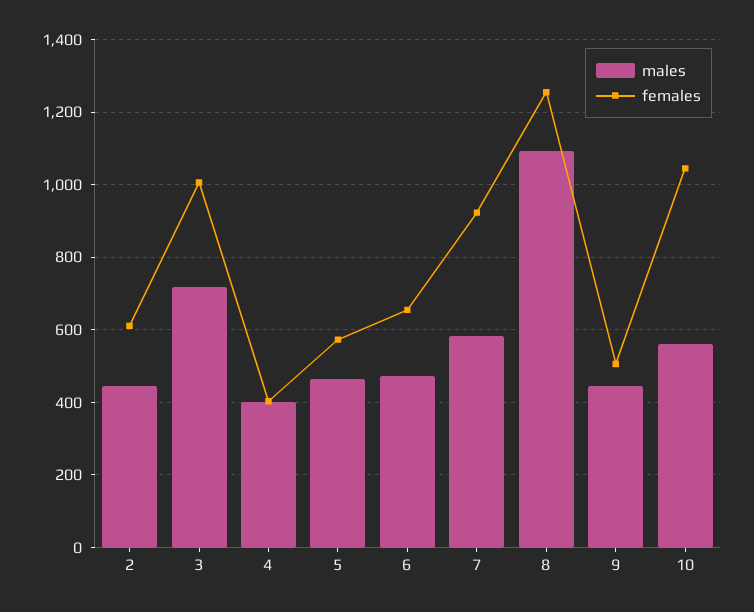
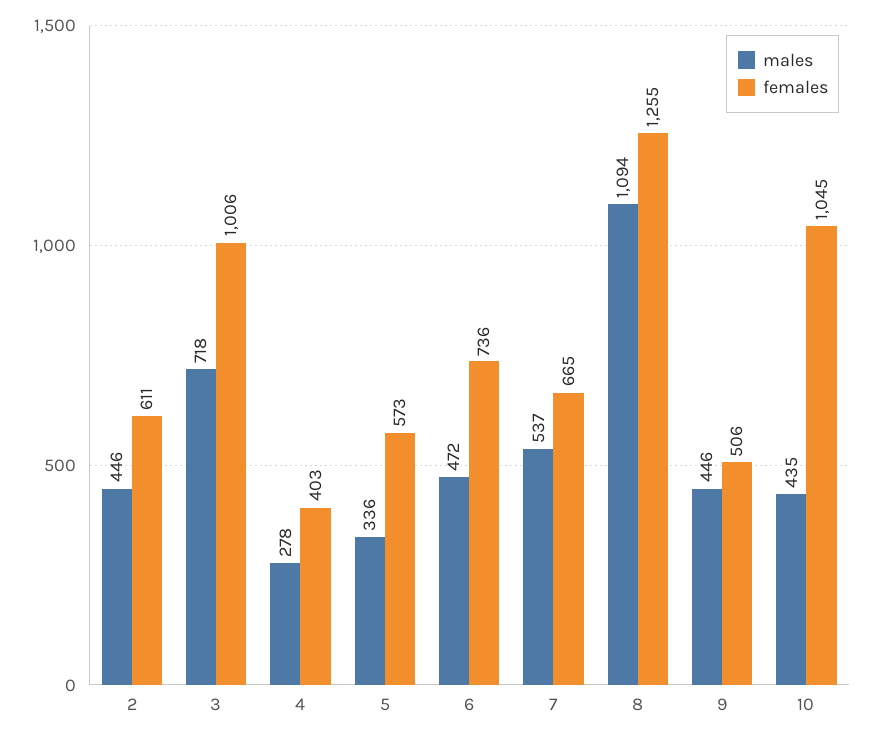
  {
    "males": {
      "2": 446,
      "3": 718,
-     "4": 400,
+     "4": 278,
-     "5": 460,
+     "5": 336,
      "6": 472,
-     "7": 580,
+     "7": 537,
      "8": 1094,
      "9": 446,
-     "10": 560
+     "10": 435
    },
    "females": {
      "2": 611,
      "3": 1006,
      "4": 403,
      "5": 573,
-     "6": 660,
+     "6": 736,
-     "7": 920,
+     "7": 665,
      "8": 1255,
      "9": 506,
      "10": 1045
    }
  }

